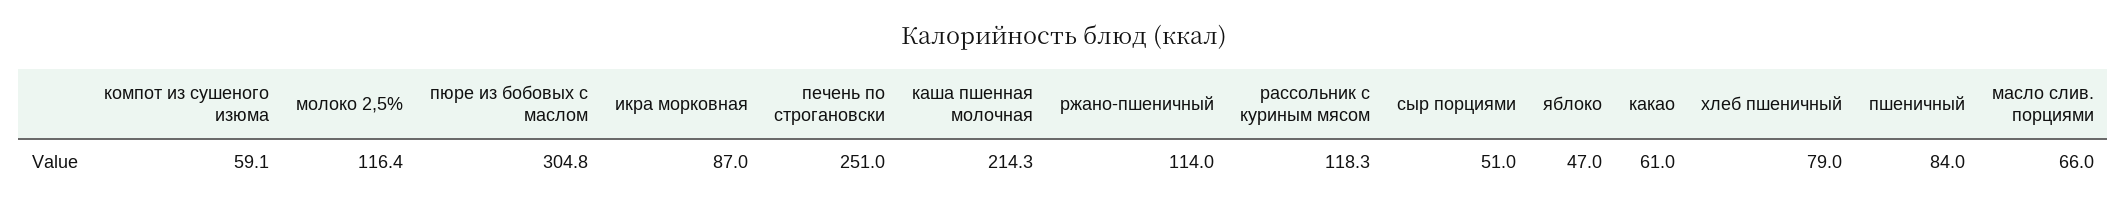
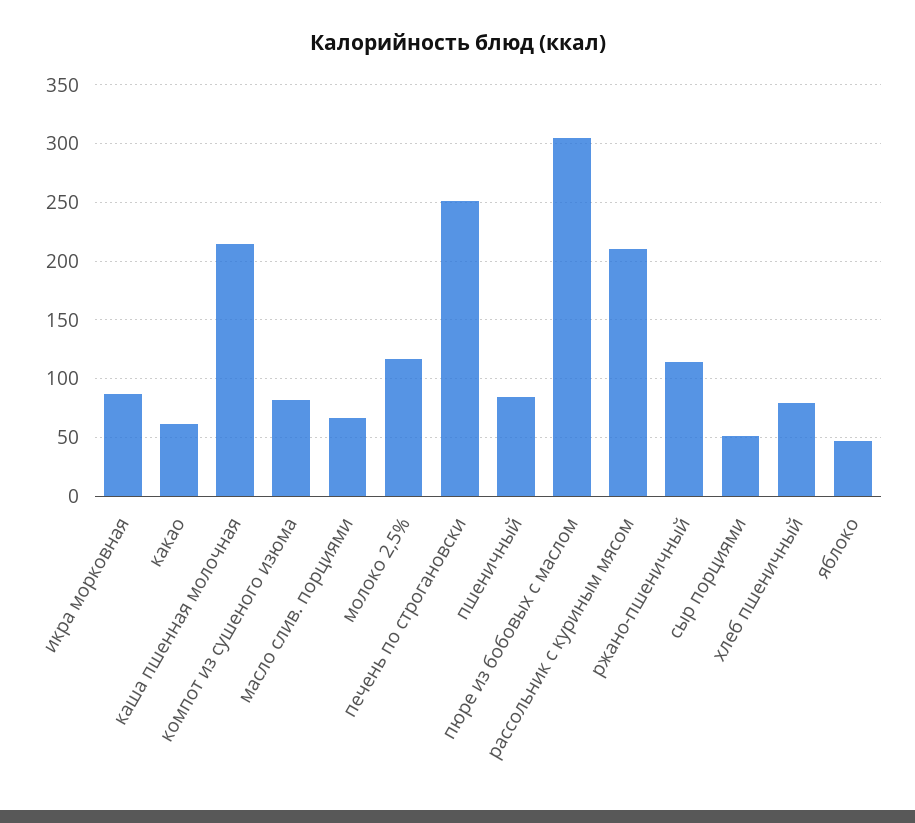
  {
-   "компот из сушеного изюма": 59.1,
+   "компот из сушеного изюма": 80,
    "молоко 2,5%": 116.4,
    "пюре из бобовых с маслом": 304.8,
    "икра морковная": 87,
    "печень по строгановски": 251,
    "каша пшенная молочная": 214.3,
    "ржано-пшеничный": 114,
-   "рассольник с куриным мясом": 118.3,
+   "рассольник с куриным мясом": 210,
    "сыр порциями": 51,
    "яблоко": 47,
    "какао": 61,
    "хлеб пшеничный": 79,
    "пшеничный": 84,
    "масло слив. порциями": 66
  }

